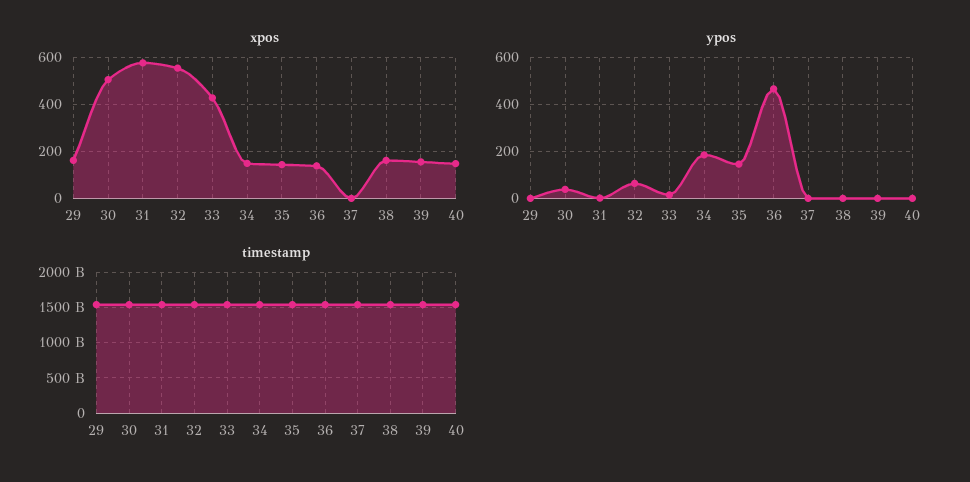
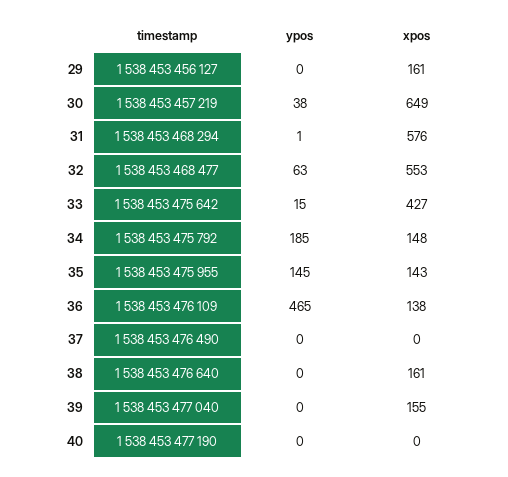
  {
    "xpos": {
      "29": 161,
-     "30": 500,
+     "30": 649,
      "31": 576,
      "32": 553,
      "33": 427,
      "34": 148,
      "35": 143,
      "36": 138,
      "37": 0,
      "38": 161,
      "39": 155,
-     "40": 150
+     "40": 0
    },
    "ypos": {
      "29": 0,
      "30": 38,
      "31": 1,
      "32": 63,
      "33": 15,
      "34": 185,
      "35": 145,
      "36": 465,
      "37": 0,
      "38": 0,
      "39": 0,
      "40": 0
    },
    "timestamp": {
      "29": 1538453456127,
      "30": 1538453457219,
      "31": 1538453468294,
      "32": 1538453468477,
      "33": 1538453475642,
      "34": 1538453475792,
      "35": 1538453475955,
      "36": 1538453476109,
      "37": 1538453476490,
      "38": 1538453476640,
      "39": 1538453477040,
      "40": 1538453477190
    }
  }

